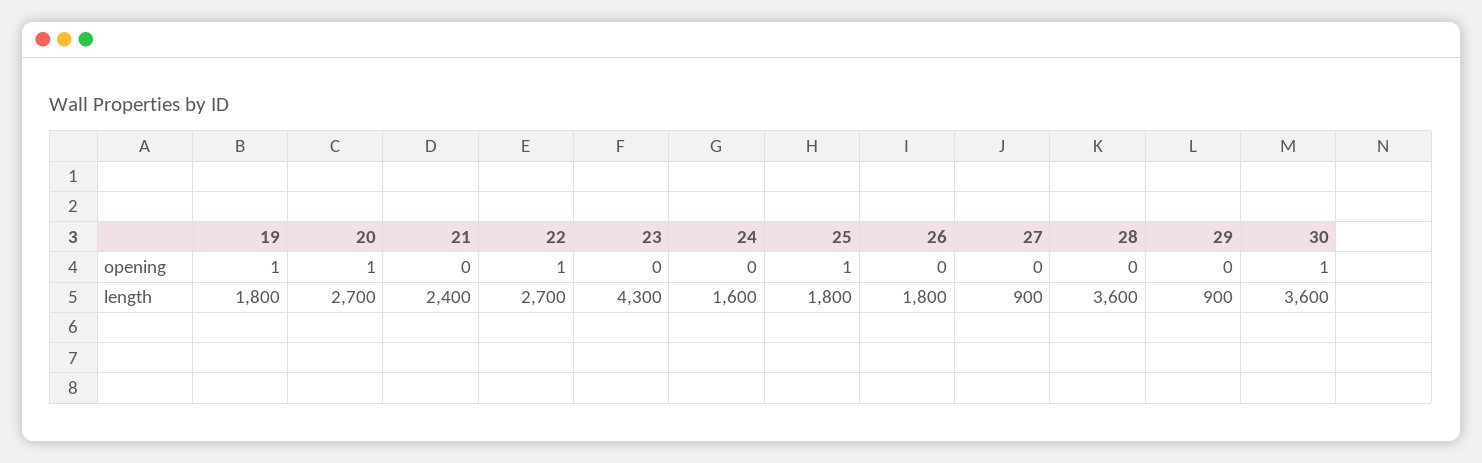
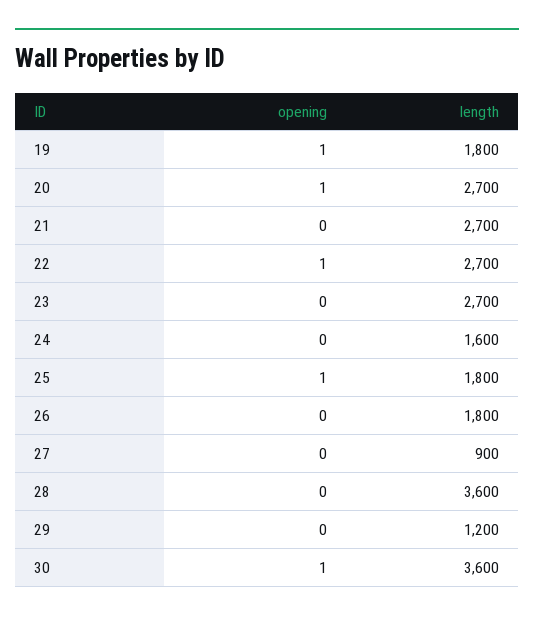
  {
    "19": {
      "opening": 1,
      "length": 1800
    },
    "20": {
      "opening": 1,
      "length": 2700
    },
    "21": {
      "opening": 0,
-     "length": 2400
+     "length": 2700
    },
    "22": {
      "opening": 1,
      "length": 2700
    },
    "23": {
      "opening": 0,
-     "length": 4300
+     "length": 2700
    },
    "24": {
      "opening": 0,
      "length": 1600
    },
    "25": {
      "opening": 1,
      "length": 1800
    },
    "26": {
      "opening": 0,
      "length": 1800
    },
    "27": {
      "opening": 0,
      "length": 900
    },
    "28": {
      "opening": 0,
      "length": 3600
    },
    "29": {
      "opening": 0,
-     "length": 900
+     "length": 1200
    },
    "30": {
      "opening": 1,
      "length": 3600
    }
  }

